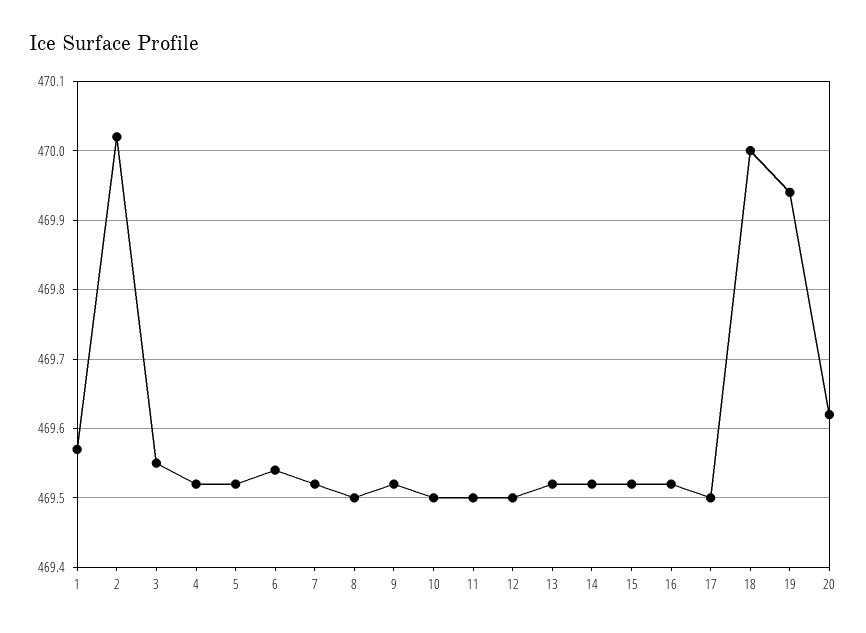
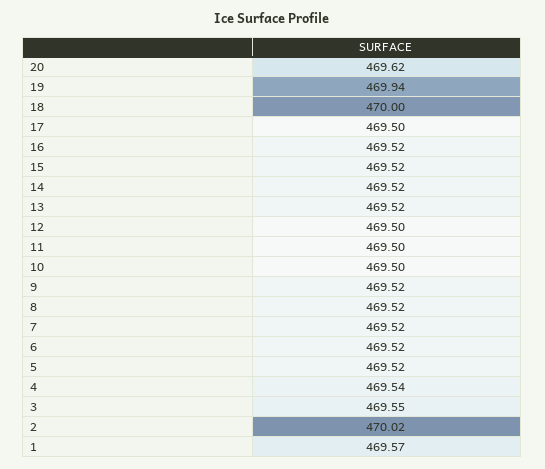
  {
    "1": 469.57,
    "2": 470.02,
    "3": 469.55,
-   "4": 469.52,
+   "4": 469.54,
    "5": 469.52,
-   "6": 469.54,
+   "6": 469.52,
    "7": 469.52,
-   "8": 469.5,
+   "8": 469.52,
    "9": 469.52,
    "10": 469.5,
    "11": 469.5,
    "12": 469.5,
    "13": 469.52,
    "14": 469.52,
    "15": 469.52,
    "16": 469.52,
    "17": 469.5,
    "18": 470,
    "19": 469.94,
    "20": 469.62
  }

